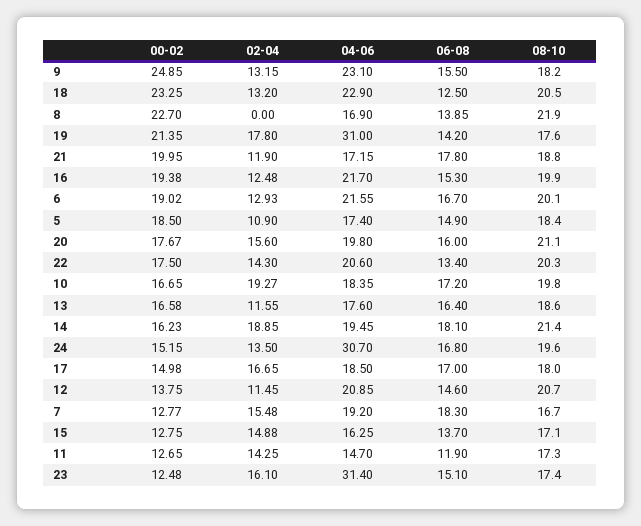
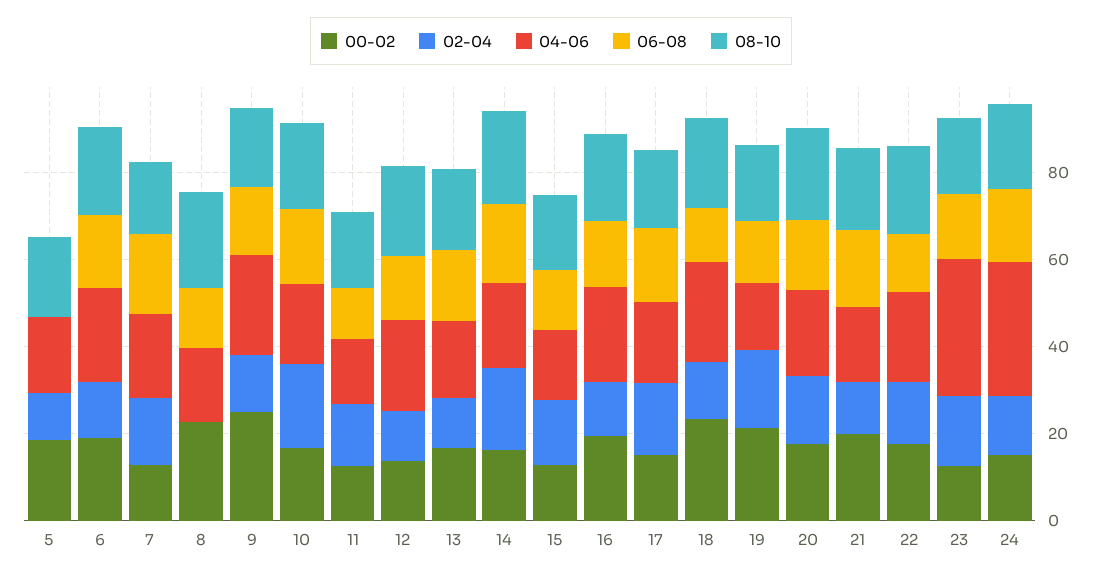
  {
    "00-02": {
      "9": 24.85,
      "18": 23.25,
      "8": 22.7,
      "19": 21.35,
      "21": 19.95,
      "16": 19.38,
      "6": 19.02,
      "5": 18.5,
      "20": 17.67,
      "22": 17.5,
      "10": 16.65,
      "13": 16.58,
      "14": 16.23,
      "24": 15.15,
      "17": 14.98,
      "12": 13.75,
      "7": 12.77,
      "15": 12.75,
      "11": 12.65,
      "23": 12.48
    },
    "02-04": {
      "9": 13.15,
      "18": 13.2,
      "8": 0,
      "19": 17.8,
      "21": 11.9,
      "16": 12.48,
      "6": 12.93,
      "5": 10.9,
      "20": 15.6,
      "22": 14.3,
      "10": 19.27,
      "13": 11.55,
      "14": 18.85,
      "24": 13.5,
      "17": 16.65,
      "12": 11.45,
      "7": 15.48,
      "15": 14.88,
      "11": 14.25,
      "23": 16.1
    },
    "04-06": {
      "9": 23.1,
      "18": 22.9,
      "8": 16.9,
-     "19": 31,
+     "19": 15,
      "21": 17.15,
      "16": 21.7,
      "6": 21.55,
      "5": 17.4,
      "20": 19.8,
      "22": 20.6,
      "10": 18.35,
      "13": 17.6,
      "14": 19.45,
      "24": 30.7,
      "17": 18.5,
      "12": 20.85,
      "7": 19.2,
      "15": 16.25,
      "11": 14.7,
      "23": 31.4
    },
    "06-08": {
      "9": 15.5,
      "18": 12.5,
      "8": 13.85,
      "19": 14.2,
      "21": 17.8,
      "16": 15.3,
      "6": 16.7,
-     "5": 14.9,
+     "5": 0,
      "20": 16,
      "22": 13.4,
      "10": 17.2,
      "13": 16.4,
      "14": 18.1,
      "24": 16.8,
      "17": 17,
      "12": 14.6,
      "7": 18.3,
      "15": 13.7,
      "11": 11.9,
      "23": 15.1
    },
    "08-10": {
      "9": 18.2,
      "18": 20.5,
      "8": 21.9,
      "19": 17.6,
      "21": 18.8,
      "16": 19.9,
      "6": 20.1,
      "5": 18.4,
      "20": 21.1,
      "22": 20.3,
      "10": 19.8,
      "13": 18.6,
      "14": 21.4,
      "24": 19.6,
      "17": 18,
      "12": 20.7,
      "7": 16.7,
      "15": 17.1,
      "11": 17.3,
      "23": 17.4
    }
  }

